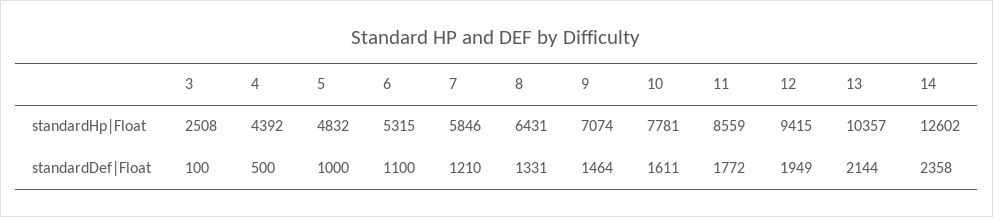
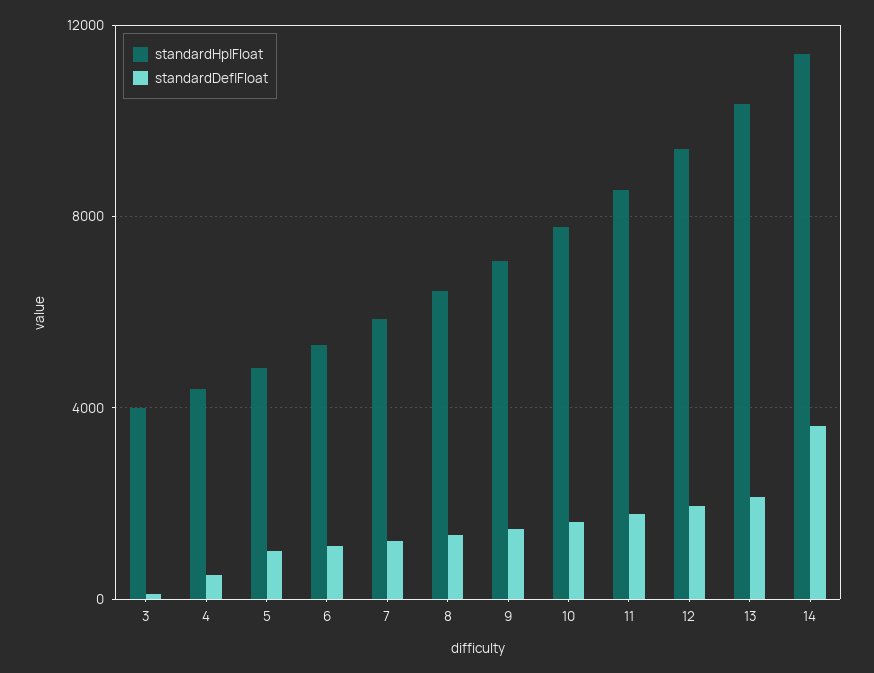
  {
    "standardHp|Float": {
-     "3": 2508,
+     "3": 4000,
      "4": 4392,
      "5": 4832,
      "6": 5315,
      "7": 5846,
      "8": 6431,
      "9": 7074,
      "10": 7781,
      "11": 8559,
      "12": 9415,
      "13": 10357,
-     "14": 12602
+     "14": 11500
    },
    "standardDef|Float": {
      "3": 100,
      "4": 500,
      "5": 1000,
      "6": 1100,
      "7": 1210,
      "8": 1331,
      "9": 1464,
      "10": 1611,
      "11": 1772,
      "12": 1949,
      "13": 2144,
-     "14": 2358
+     "14": 3500
    }
  }

